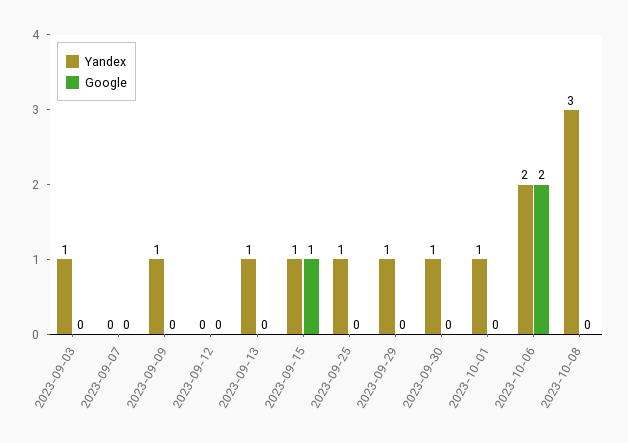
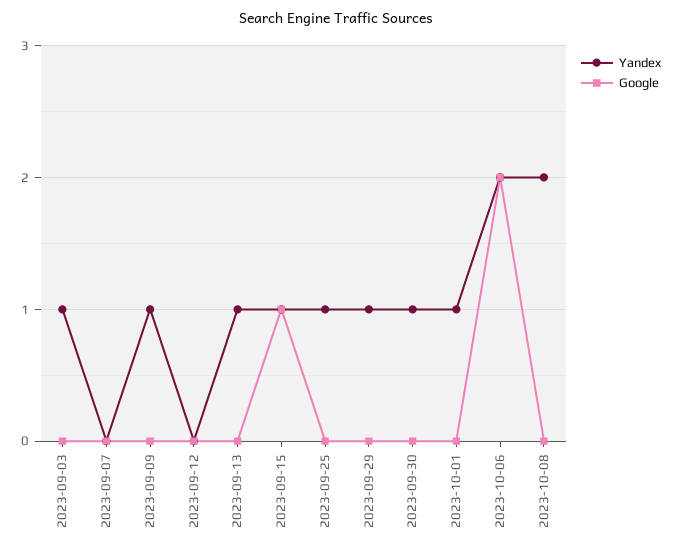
  {
    "Yandex": {
      "2023-09-03": 1,
      "2023-09-07": 0,
      "2023-09-09": 1,
      "2023-09-12": 0,
      "2023-09-13": 1,
      "2023-09-15": 1,
      "2023-09-25": 1,
      "2023-09-29": 1,
      "2023-09-30": 1,
      "2023-10-01": 1,
      "2023-10-06": 2,
-     "2023-10-08": 3
+     "2023-10-08": 2
    },
    "Google": {
      "2023-09-03": 0,
      "2023-09-07": 0,
      "2023-09-09": 0,
      "2023-09-12": 0,
      "2023-09-13": 0,
      "2023-09-15": 1,
      "2023-09-25": 0,
      "2023-09-29": 0,
      "2023-09-30": 0,
      "2023-10-01": 0,
      "2023-10-06": 2,
      "2023-10-08": 0
    }
  }

